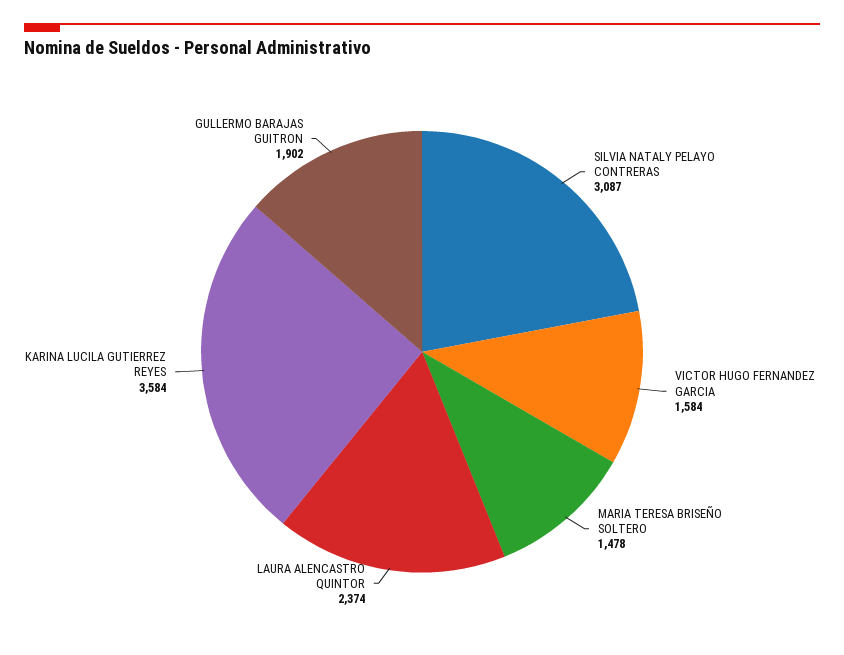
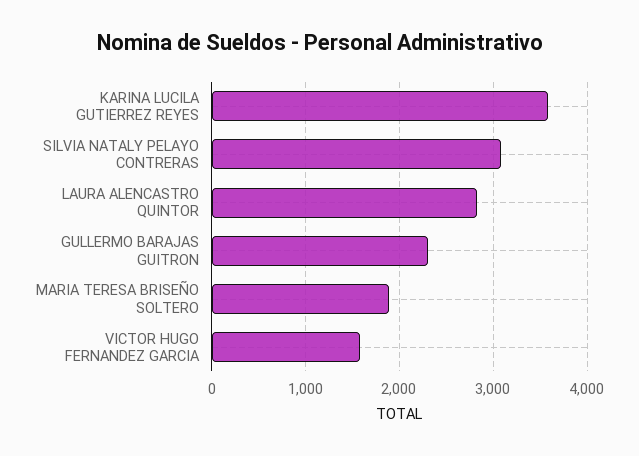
  {
    "SILVIA NATALY PELAYO CONTRERAS": 3087,
    "VICTOR HUGO FERNANDEZ GARCIA": 1584,
-   "MARIA TERESA BRISEÑO SOLTERO": 1478,
+   "MARIA TERESA BRISEÑO SOLTERO": 1900,
-   "LAURA ALENCASTRO QUINTOR": 2374,
+   "LAURA ALENCASTRO QUINTOR": 2800,
    "KARINA LUCILA GUTIERREZ REYES": 3584,
-   "GULLERMO BARAJAS GUITRON": 1902
+   "GULLERMO BARAJAS GUITRON": 2300
  }

